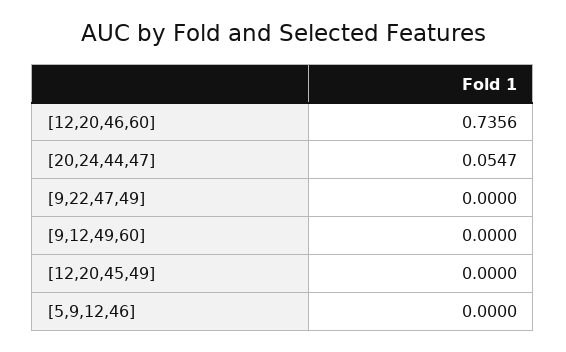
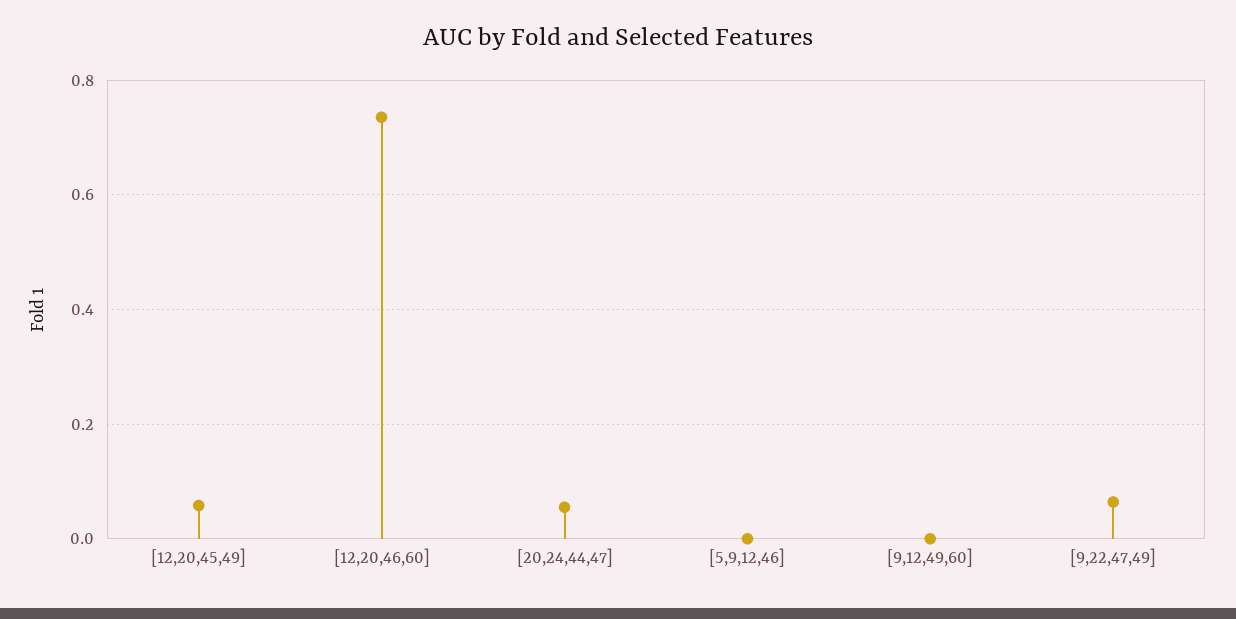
  {
    "[12,20,46,60]": 0.7356,
    "[20,24,44,47]": 0.0547,
-   "[9,22,47,49]": 0,
+   "[9,22,47,49]": 0.06,
    "[9,12,49,60]": 0,
-   "[12,20,45,49]": 0,
+   "[12,20,45,49]": 0.06,
    "[5,9,12,46]": 0
  }

